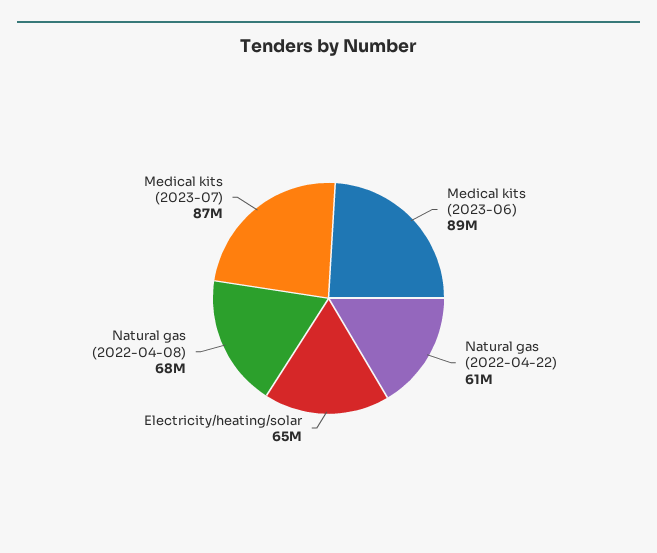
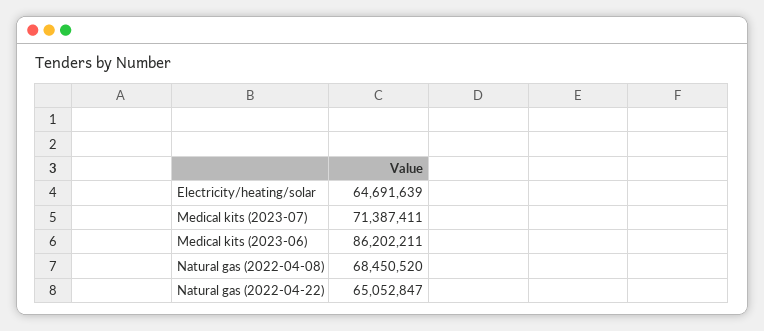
  {
-   "Medical kits (2023-06)": 89000000,
+   "Medical kits (2023-06)": 86202211,
-   "Natural gas (2022-04-22)": 61000000,
+   "Natural gas (2022-04-22)": 65052847,
    "Electricity/heating/solar": 64691639,
    "Natural gas (2022-04-08)": 68450520,
-   "Medical kits (2023-07)": 87000000
+   "Medical kits (2023-07)": 71387411
  }

